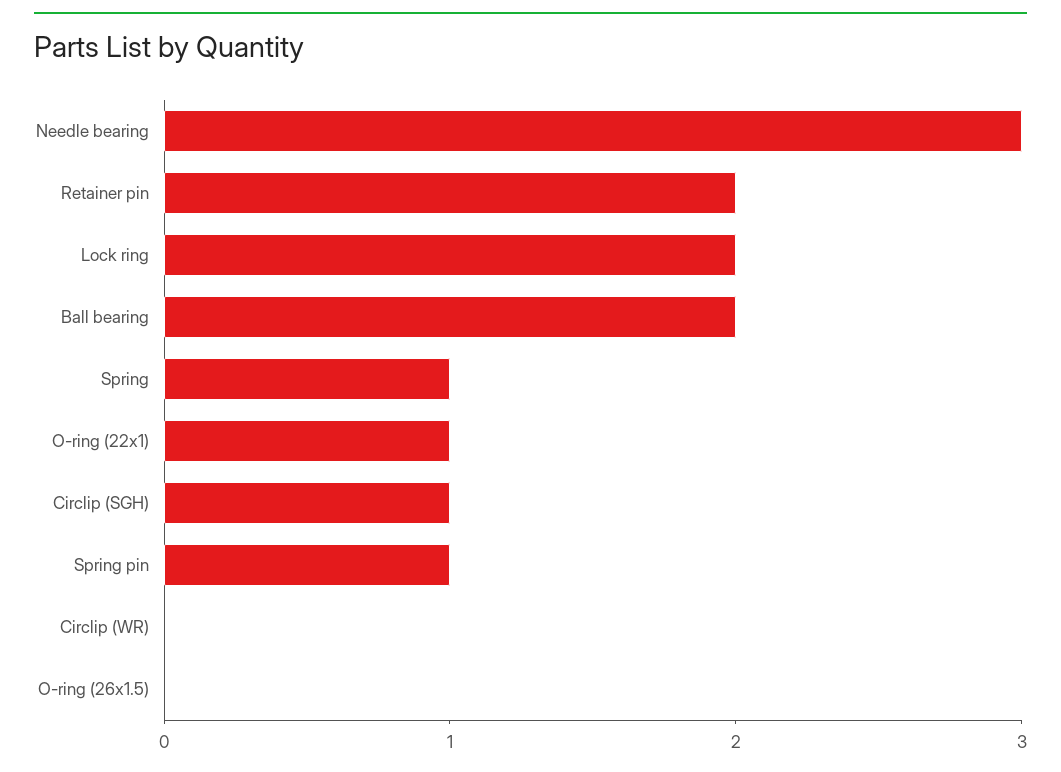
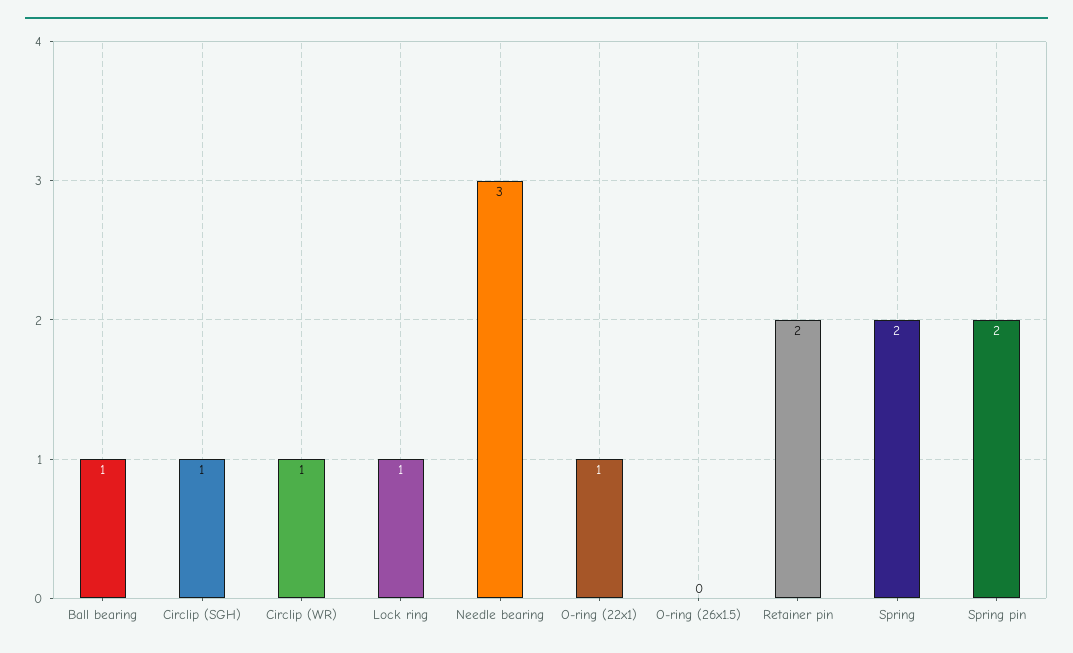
  {
    "Needle bearing": 3,
    "Retainer pin": 2,
-   "Lock ring": 2,
+   "Lock ring": 1,
-   "Ball bearing": 2,
+   "Ball bearing": 1,
-   "Spring": 1,
+   "Spring": 2,
    "O-ring (22x1)": 1,
    "Circlip (SGH)": 1,
-   "Spring pin": 1,
+   "Spring pin": 2,
-   "Circlip (WR)": 0,
+   "Circlip (WR)": 1,
    "O-ring (26x1.5)": 0
  }

